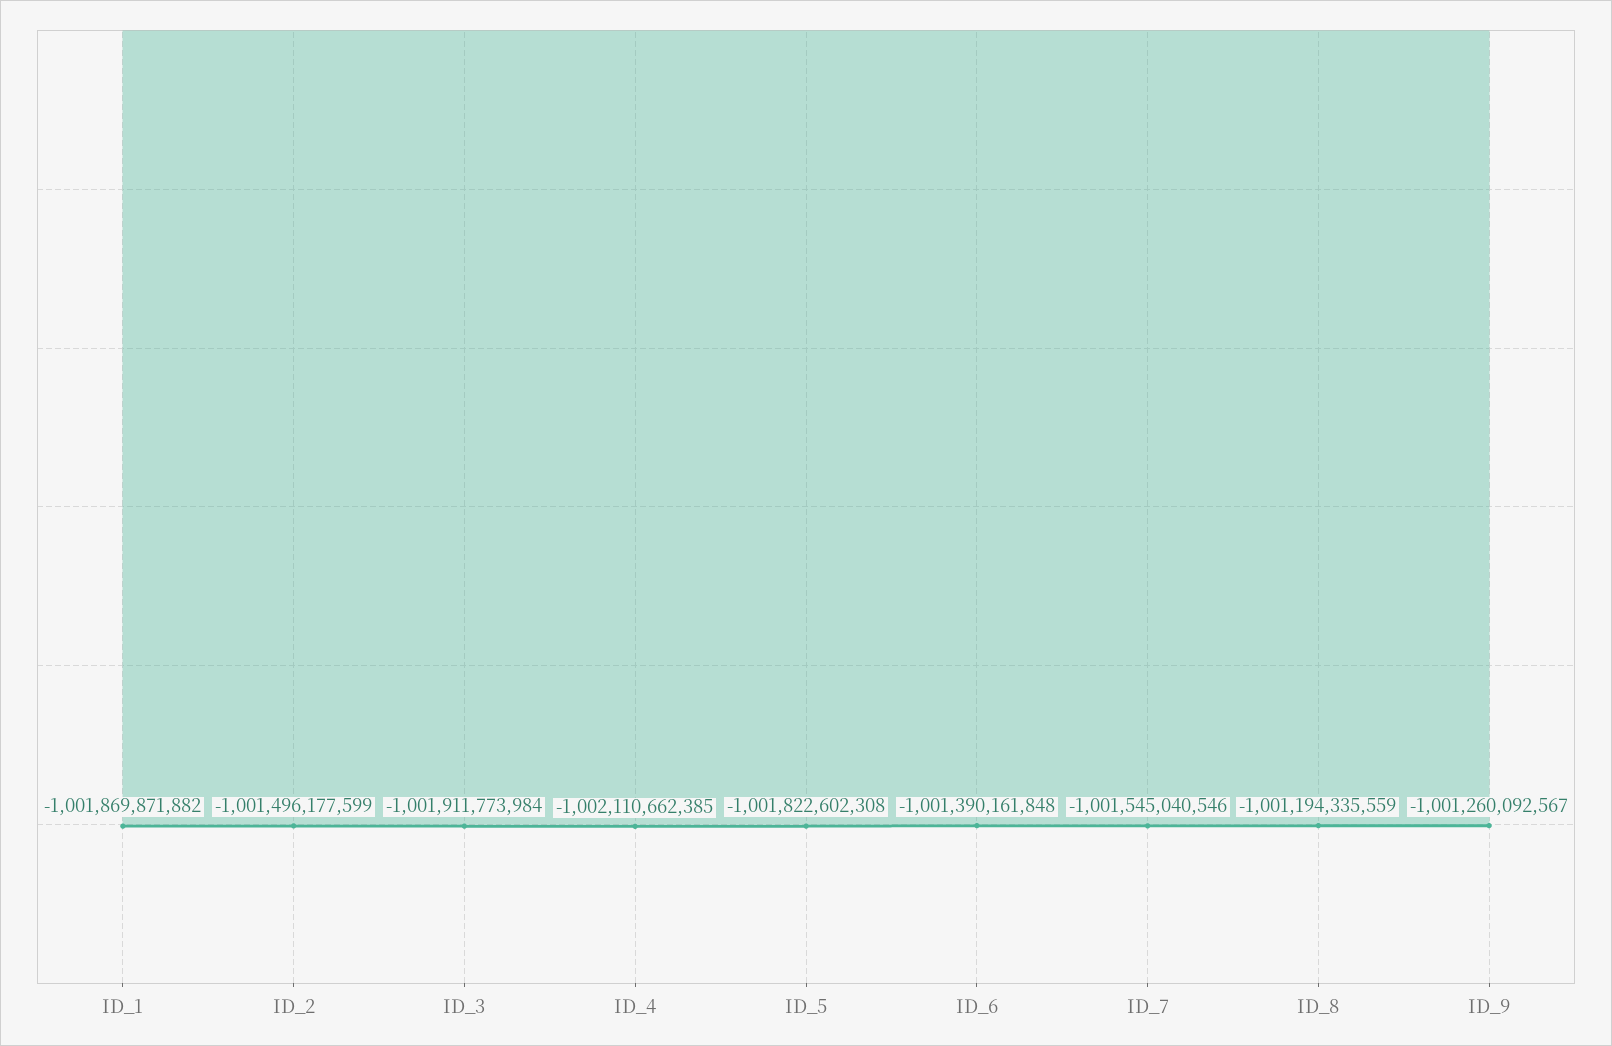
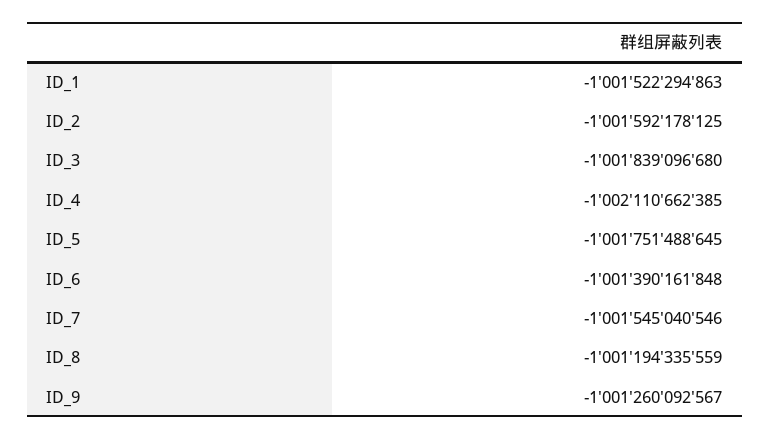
  {
-   "ID_1": -1001869871882,
+   "ID_1": -1001522294863,
-   "ID_2": -1001496177599,
+   "ID_2": -1001592178125,
-   "ID_3": -1001911773984,
+   "ID_3": -1001839096680,
    "ID_4": -1002110662385,
-   "ID_5": -1001822602308,
+   "ID_5": -1001751488645,
    "ID_6": -1001390161848,
    "ID_7": -1001545040546,
    "ID_8": -1001194335559,
    "ID_9": -1001260092567
  }

